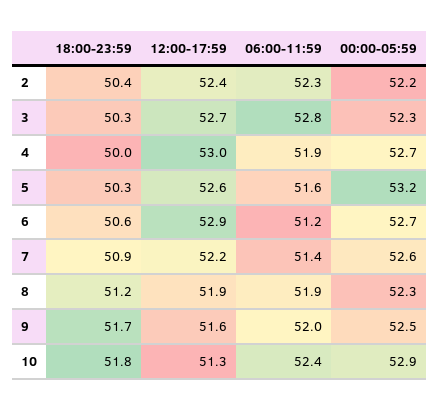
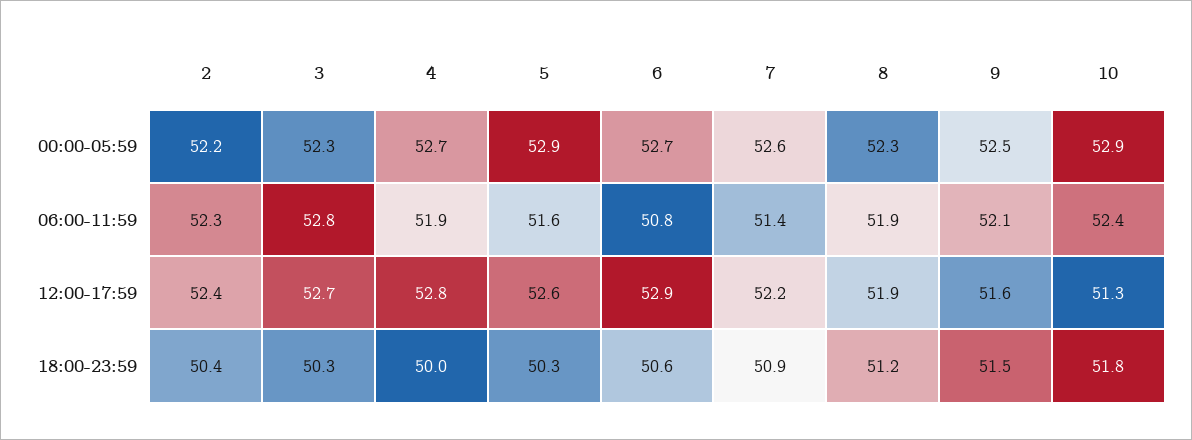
  {
    "18:00-23:59": {
      "2": 50.4,
      "3": 50.3,
      "4": 50,
      "5": 50.3,
      "6": 50.6,
      "7": 50.9,
      "8": 51.2,
-     "9": 51.7,
+     "9": 51.5,
      "10": 51.8
    },
    "12:00-17:59": {
      "2": 52.4,
      "3": 52.7,
-     "4": 53,
+     "4": 52.8,
      "5": 52.6,
      "6": 52.9,
      "7": 52.2,
      "8": 51.9,
      "9": 51.6,
      "10": 51.3
    },
    "06:00-11:59": {
      "2": 52.3,
      "3": 52.8,
      "4": 51.9,
      "5": 51.6,
-     "6": 51.2,
+     "6": 50.8,
      "7": 51.4,
      "8": 51.9,
-     "9": 52,
+     "9": 52.1,
      "10": 52.4
    },
    "00:00-05:59": {
      "2": 52.2,
      "3": 52.3,
      "4": 52.7,
-     "5": 53.2,
+     "5": 52.9,
      "6": 52.7,
      "7": 52.6,
      "8": 52.3,
      "9": 52.5,
      "10": 52.9
    }
  }

